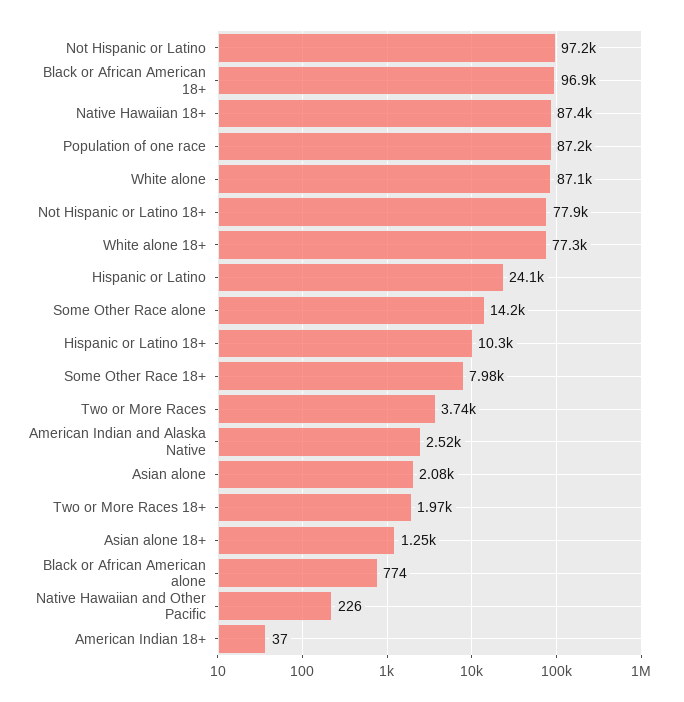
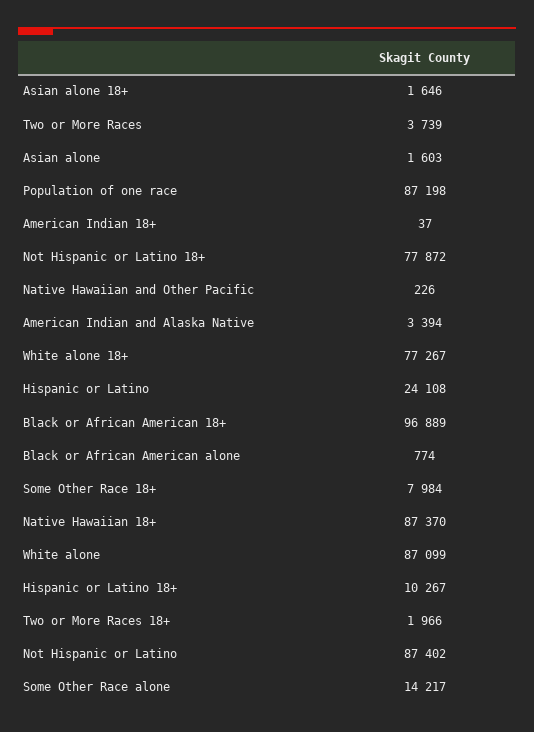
  {
-   "Not Hispanic or Latino": 97200,
+   "Not Hispanic or Latino": 87402,
    "Black or African American 18+": 96889,
    "Native Hawaiian 18+": 87370,
    "Population of one race": 87198,
    "White alone": 87099,
    "Not Hispanic or Latino 18+": 77872,
    "White alone 18+": 77267,
    "Hispanic or Latino": 24108,
    "Some Other Race alone": 14217,
    "Hispanic or Latino 18+": 10267,
    "Some Other Race 18+": 7984,
    "Two or More Races": 3739,
-   "American Indian and Alaska Native": 2520,
+   "American Indian and Alaska Native": 3394,
-   "Asian alone": 2080,
+   "Asian alone": 1603,
    "Two or More Races 18+": 1966,
-   "Asian alone 18+": 1250,
+   "Asian alone 18+": 1646,
    "Black or African American alone": 774,
    "Native Hawaiian and Other Pacific": 226,
    "American Indian 18+": 37
  }

